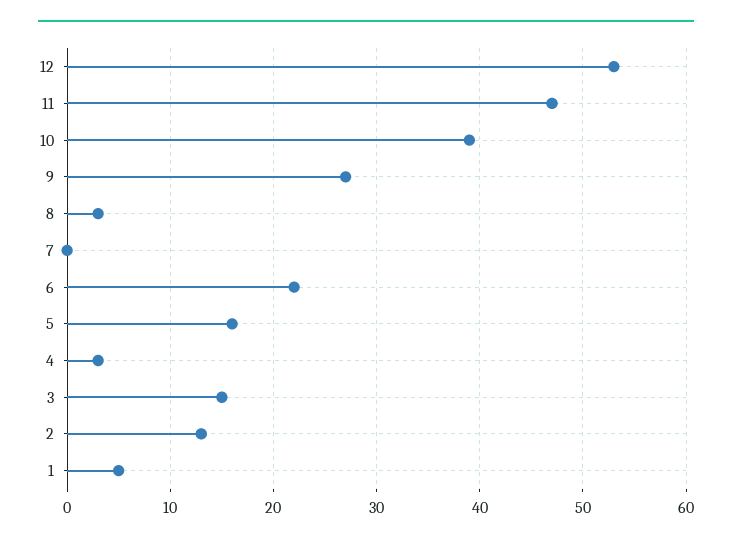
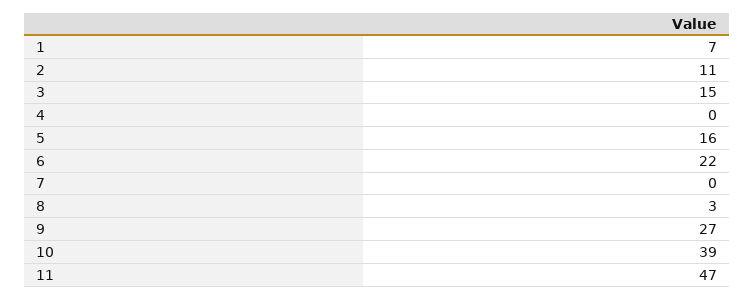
  {
-   "12": 53,
    "11": 47,
    "10": 39,
    "9": 27,
    "8": 3,
    "7": 0,
    "6": 22,
    "5": 16,
-   "4": 3,
+   "4": 0,
    "3": 15,
-   "2": 13,
+   "2": 11,
-   "1": 5
+   "1": 7
  }

